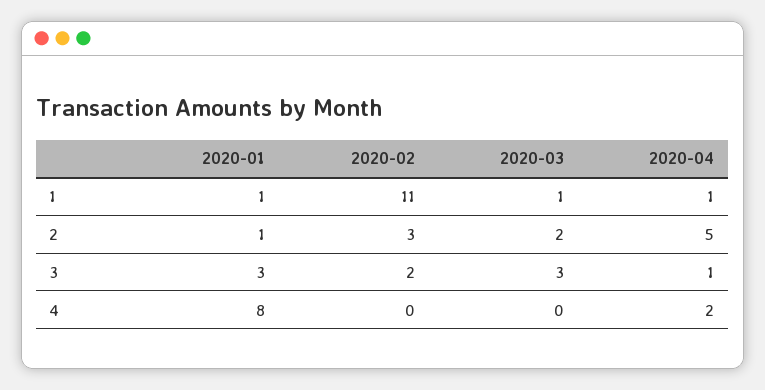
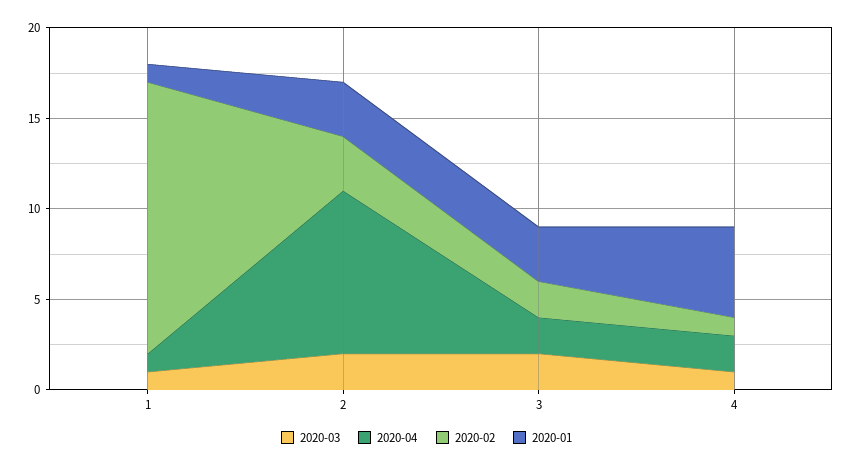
  {
    "2020-01": {
      "1": 1,
-     "2": 1,
+     "2": 3,
      "3": 3,
-     "4": 8
+     "4": 5
    },
    "2020-02": {
-     "1": 11,
+     "1": 15,
      "2": 3,
      "3": 2,
-     "4": 0
+     "4": 1
    },
    "2020-03": {
      "1": 1,
      "2": 2,
-     "3": 3,
+     "3": 2,
-     "4": 0
+     "4": 1
    },
    "2020-04": {
      "1": 1,
-     "2": 5,
+     "2": 9,
-     "3": 1,
+     "3": 2,
      "4": 2
    }
  }

